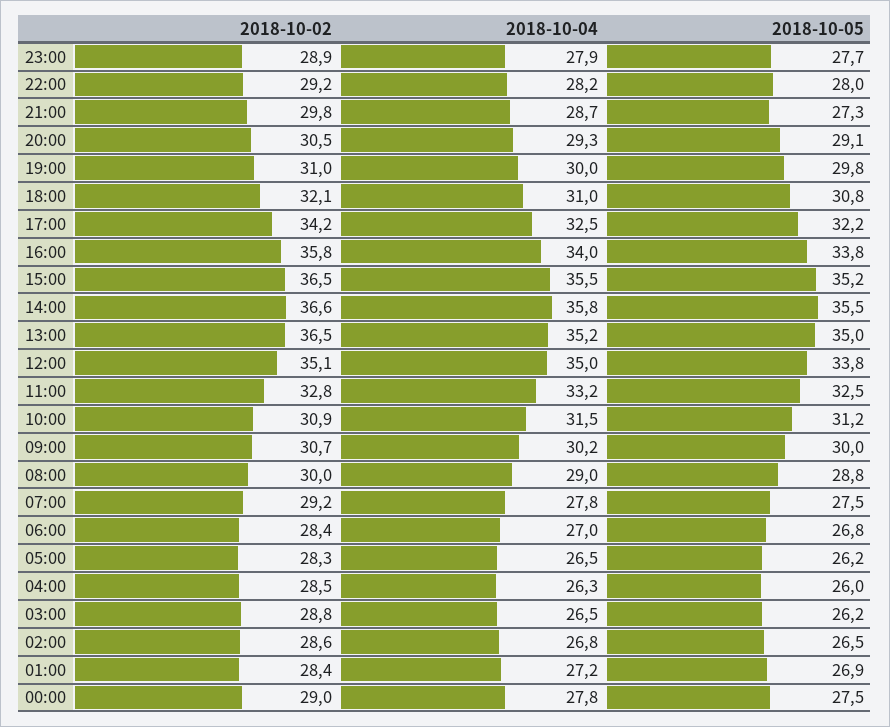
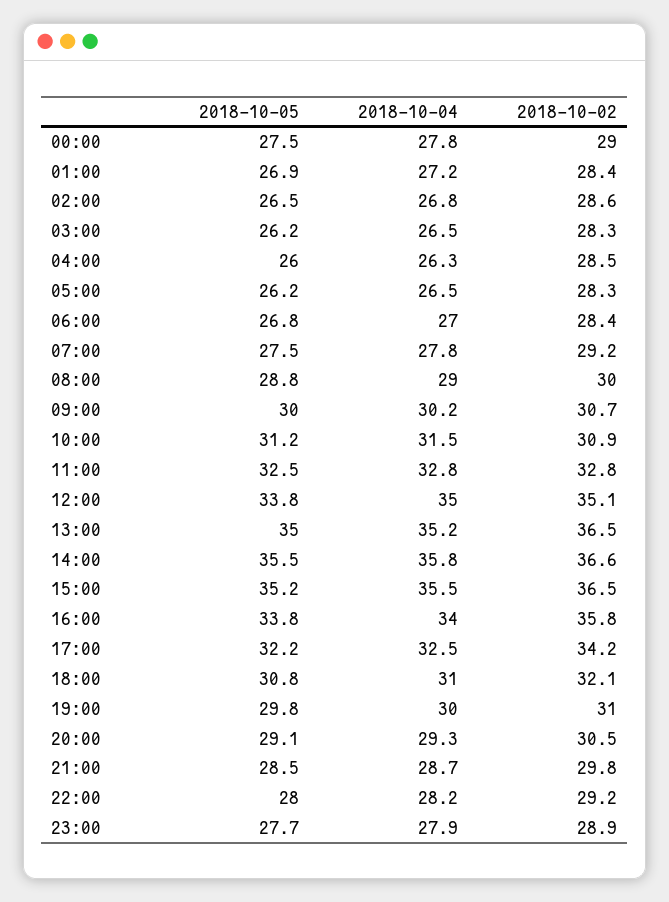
  {
    "2018-10-02": {
      "23:00": 28.9,
      "22:00": 29.2,
      "21:00": 29.8,
      "20:00": 30.5,
      "19:00": 31,
      "18:00": 32.1,
      "17:00": 34.2,
      "16:00": 35.8,
      "15:00": 36.5,
      "14:00": 36.6,
      "13:00": 36.5,
      "12:00": 35.1,
      "11:00": 32.8,
      "10:00": 30.9,
      "09:00": 30.7,
      "08:00": 30,
      "07:00": 29.2,
      "06:00": 28.4,
      "05:00": 28.3,
      "04:00": 28.5,
-     "03:00": 28.8,
+     "03:00": 28.3,
      "02:00": 28.6,
      "01:00": 28.4,
      "00:00": 29
    },
    "2018-10-04": {
      "23:00": 27.9,
      "22:00": 28.2,
      "21:00": 28.7,
      "20:00": 29.3,
      "19:00": 30,
      "18:00": 31,
      "17:00": 32.5,
      "16:00": 34,
      "15:00": 35.5,
      "14:00": 35.8,
      "13:00": 35.2,
      "12:00": 35,
-     "11:00": 33.2,
+     "11:00": 32.8,
      "10:00": 31.5,
      "09:00": 30.2,
      "08:00": 29,
      "07:00": 27.8,
      "06:00": 27,
      "05:00": 26.5,
      "04:00": 26.3,
      "03:00": 26.5,
      "02:00": 26.8,
      "01:00": 27.2,
      "00:00": 27.8
    },
    "2018-10-05": {
      "23:00": 27.7,
      "22:00": 28,
-     "21:00": 27.3,
+     "21:00": 28.5,
      "20:00": 29.1,
      "19:00": 29.8,
      "18:00": 30.8,
      "17:00": 32.2,
      "16:00": 33.8,
      "15:00": 35.2,
      "14:00": 35.5,
      "13:00": 35,
      "12:00": 33.8,
      "11:00": 32.5,
      "10:00": 31.2,
      "09:00": 30,
      "08:00": 28.8,
      "07:00": 27.5,
      "06:00": 26.8,
      "05:00": 26.2,
      "04:00": 26,
      "03:00": 26.2,
      "02:00": 26.5,
      "01:00": 26.9,
      "00:00": 27.5
    }
  }

